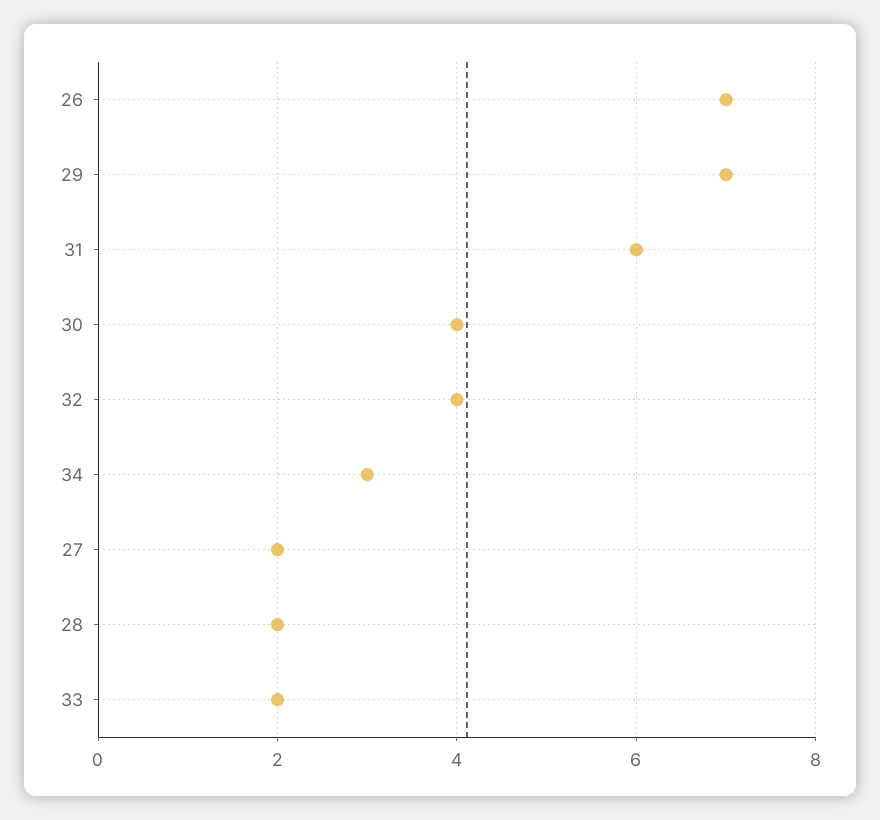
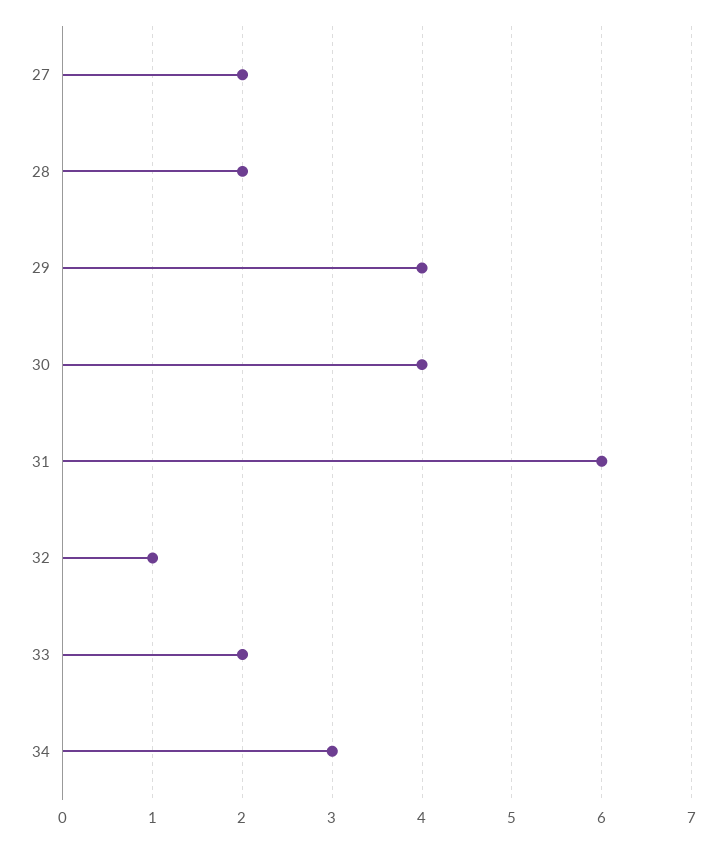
  {
-   "26": 7,
-   "29": 7,
+   "29": 4,
    "31": 6,
    "30": 4,
-   "32": 4,
+   "32": 1,
    "34": 3,
    "27": 2,
    "28": 2,
    "33": 2
  }

